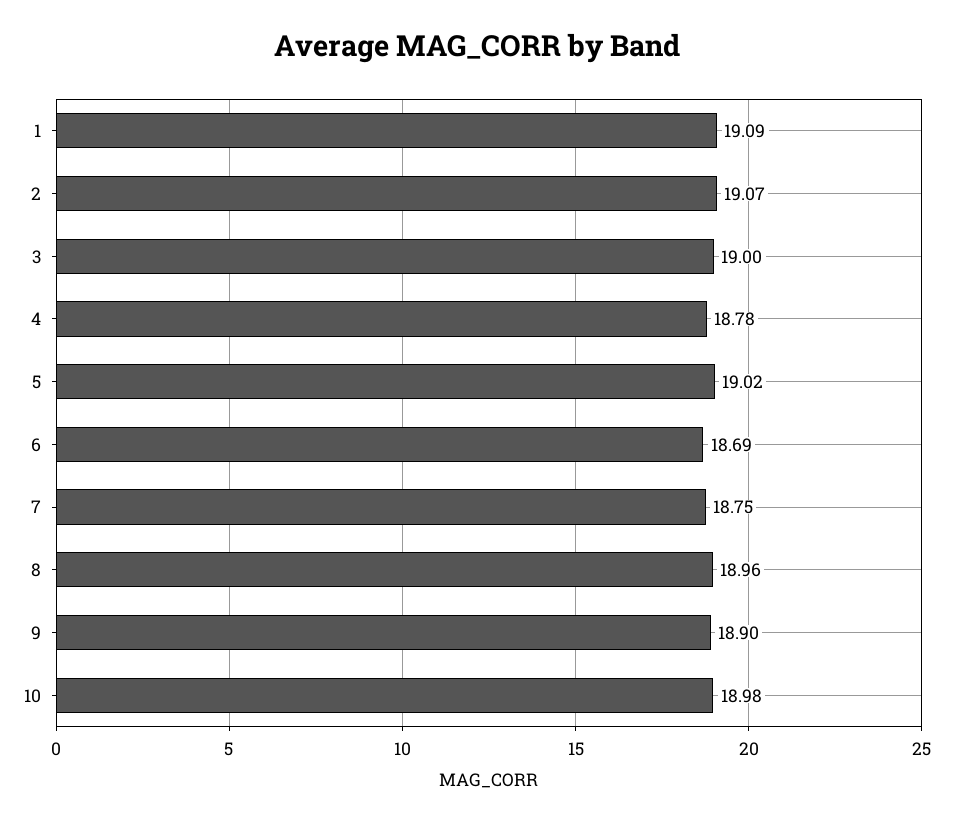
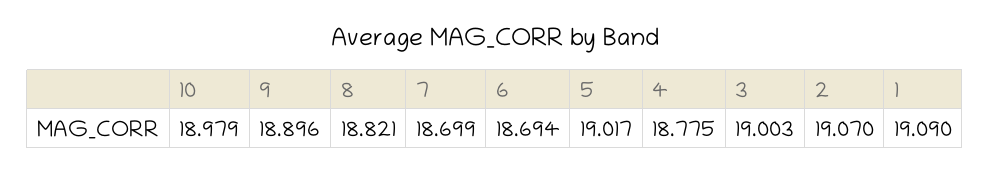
  {
    "1": 19.09,
    "2": 19.07,
    "3": 19.003,
    "4": 18.775,
    "5": 19.017,
    "6": 18.694,
-   "7": 18.75,
+   "7": 18.699,
-   "8": 18.96,
+   "8": 18.821,
    "9": 18.896,
    "10": 18.979
  }

